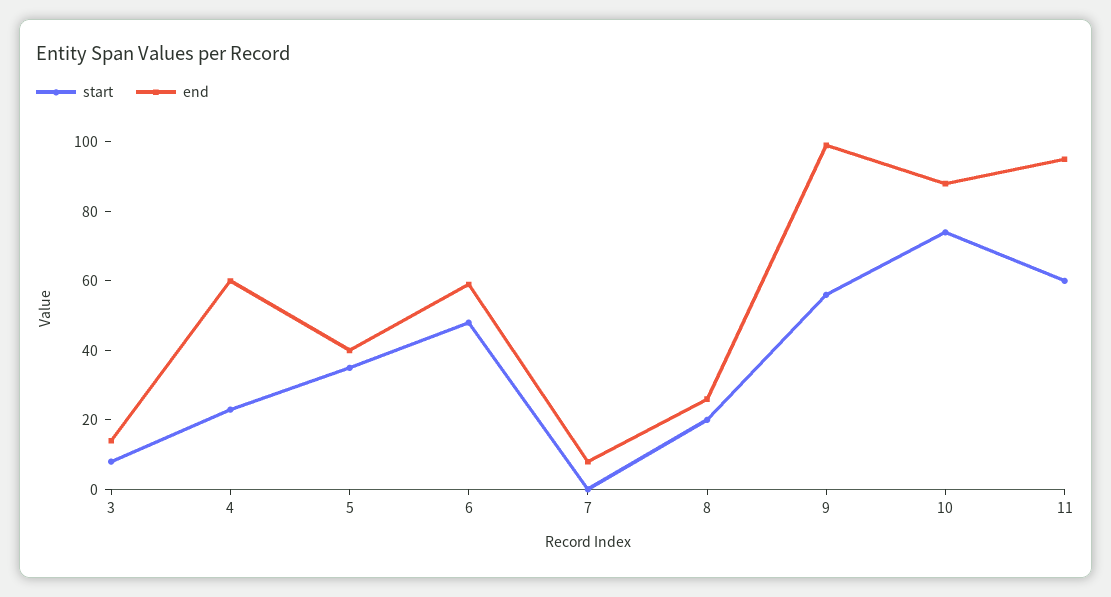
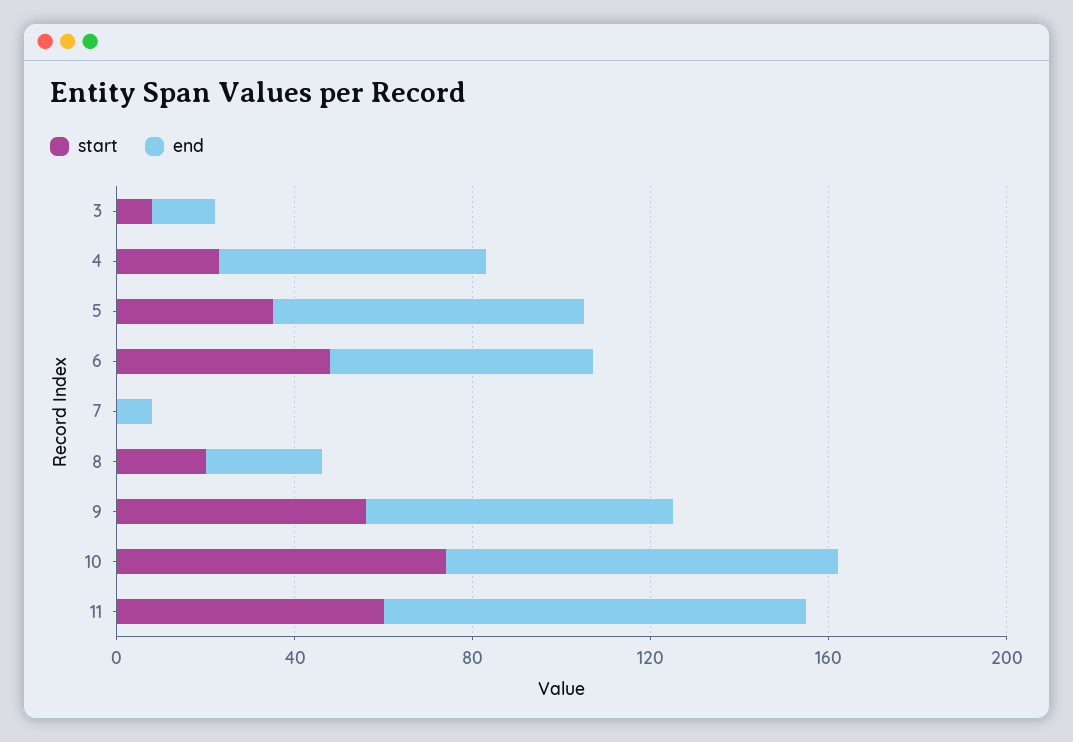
  {
    "start": {
      "3": 10,
      "4": 25,
      "5": 35,
      "6": 50,
      "7": 0,
      "8": 20,
      "9": 55,
      "10": 75,
      "11": 60
    },
    "end": {
      "3": 15,
      "4": 60,
-     "5": 40,
+     "5": 70,
      "6": 60,
      "7": 10,
      "8": 25,
-     "9": 100,
+     "9": 70,
      "10": 90,
      "11": 95
    }
  }

